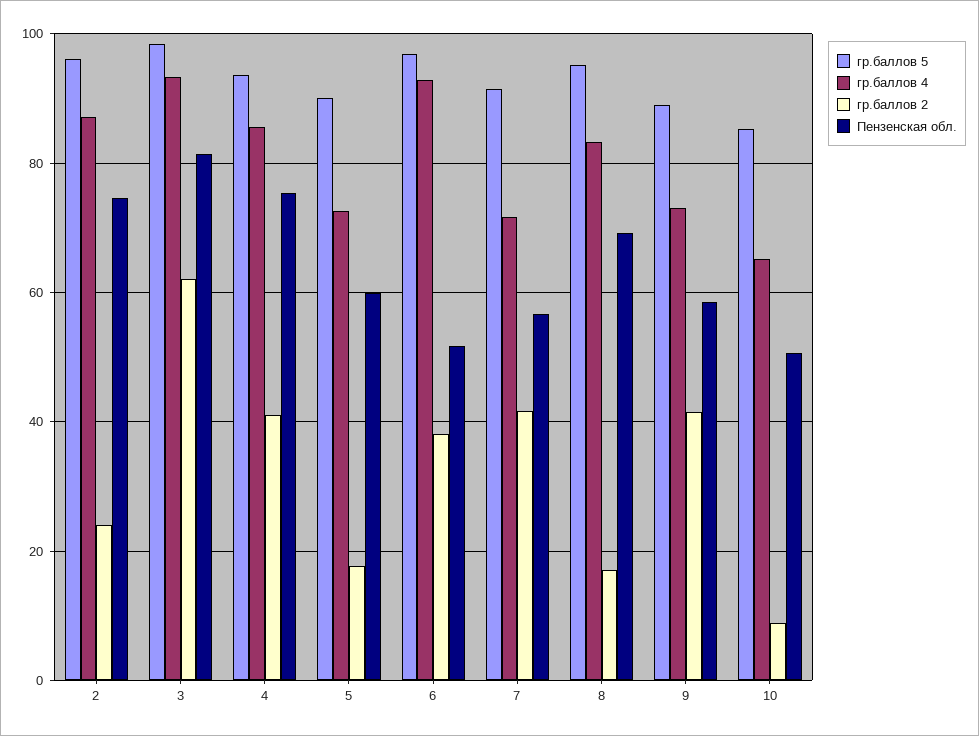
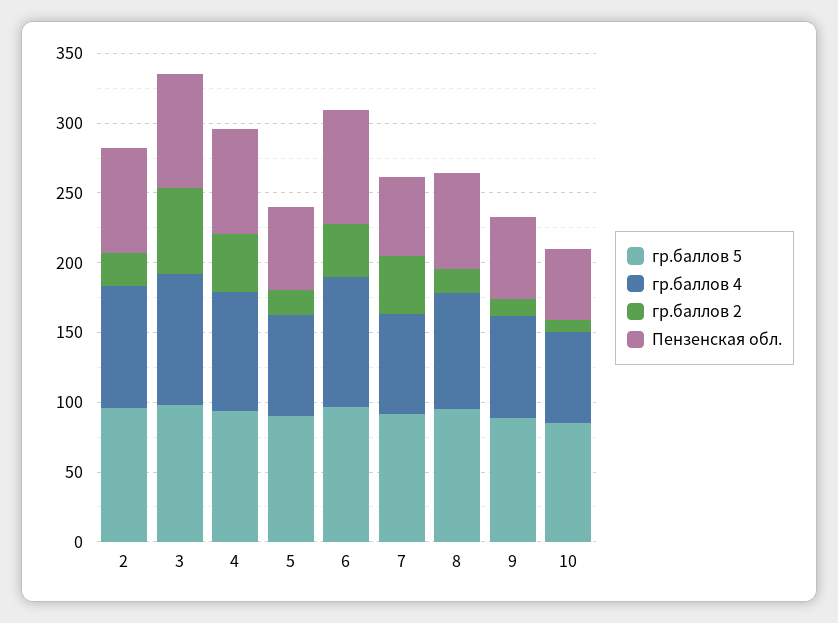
  {
    "гр.баллов 5": {
      "2": 96,
      "3": 98,
      "4": 94,
      "5": 90,
      "6": 96,
      "7": 92,
      "8": 96,
      "9": 90,
      "10": 86
    },
    "гр.баллов 4": {
      "2": 88,
      "3": 94,
      "4": 86,
      "5": 72,
      "6": 92,
      "7": 72,
      "8": 84,
      "9": 74,
      "10": 66
    },
    "гр.баллов 2": {
      "2": 24,
      "3": 62,
      "4": 42,
      "5": 18,
      "6": 38,
      "7": 42,
      "8": 18,
-     "9": 42,
+     "9": 10,
      "10": 8
    },
    "Пензенская обл.": {
      "2": 74,
      "3": 82,
      "4": 76,
      "5": 60,
-     "6": 52,
+     "6": 80,
      "7": 56,
      "8": 70,
      "9": 58,
      "10": 50
    }
  }

